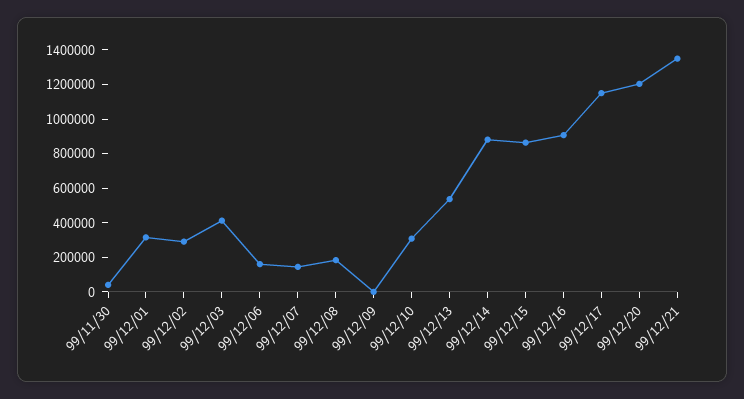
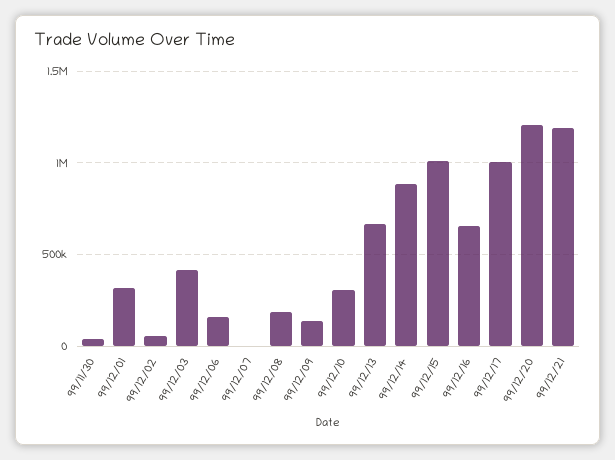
  {
    "99/11/30": 50000,
    "99/12/01": 300000,
-   "99/12/02": 300000,
+   "99/12/02": 50000,
    "99/12/03": 400000,
    "99/12/06": 150000,
-   "99/12/07": 150000,
+   "99/12/07": 0,
    "99/12/08": 200000,
-   "99/12/09": 0,
+   "99/12/09": 150000,
    "99/12/10": 300000,
-   "99/12/13": 550000,
+   "99/12/13": 650000,
    "99/12/14": 900000,
-   "99/12/15": 850000,
+   "99/12/15": 1000000,
-   "99/12/16": 900000,
+   "99/12/16": 650000,
-   "99/12/17": 1150000,
+   "99/12/17": 1000000,
    "99/12/20": 1200000,
-   "99/12/21": 1350000
+   "99/12/21": 1200000
  }

